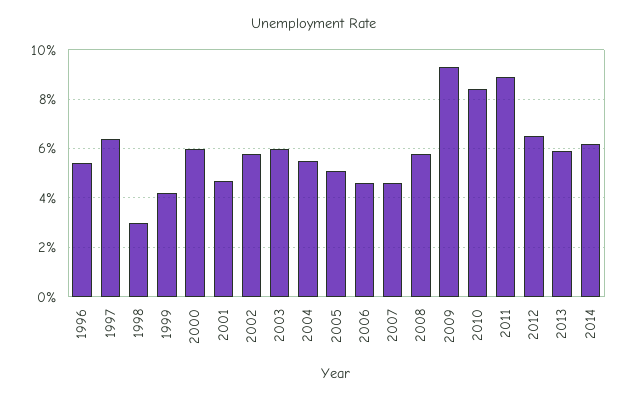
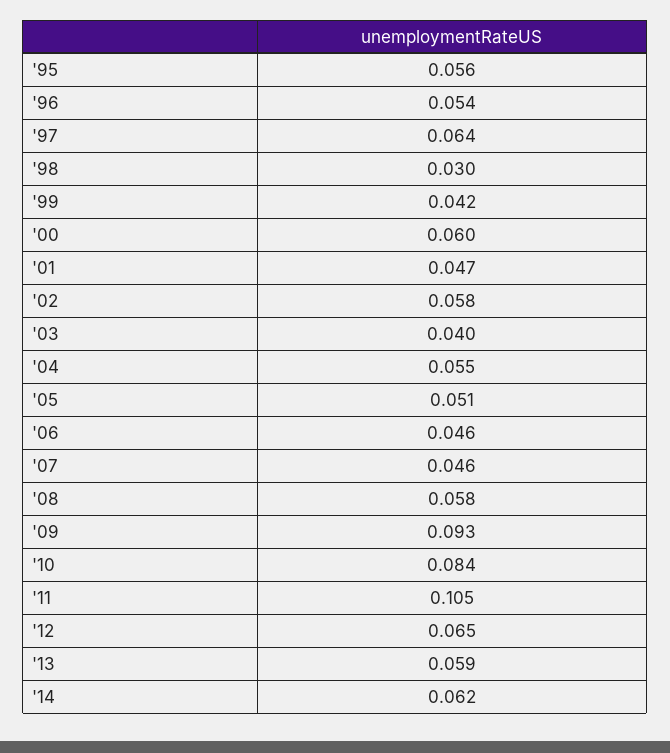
  {
    "1996": 0.054,
    "1997": 0.064,
    "1998": 0.03,
    "1999": 0.042,
    "2000": 0.06,
    "2001": 0.047,
    "2002": 0.058,
-   "2003": 0.06,
+   "2003": 0.04,
    "2004": 0.055,
    "2005": 0.051,
    "2006": 0.046,
    "2007": 0.046,
    "2008": 0.058,
    "2009": 0.093,
    "2010": 0.084,
-   "2011": 0.09,
+   "2011": 0.105,
    "2012": 0.065,
    "2013": 0.059,
-   "2014": 0.062
+   "2014": 0.062,
+   "'95": 0.056
  }

